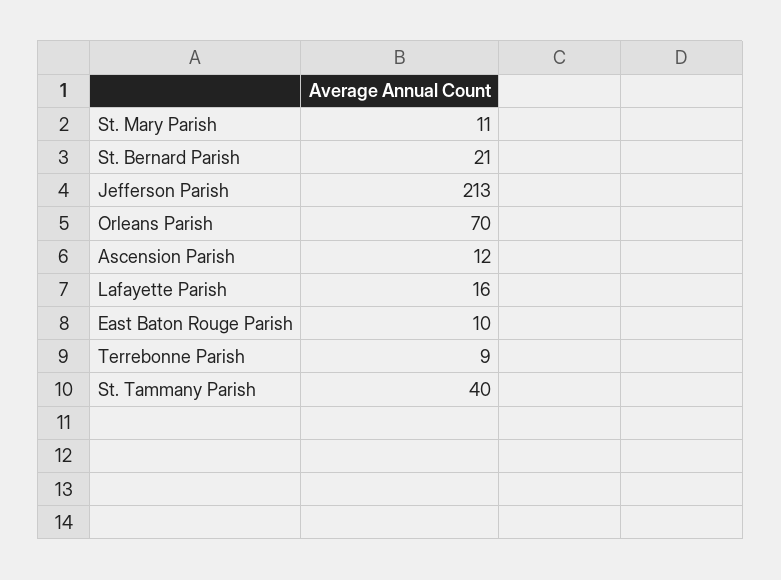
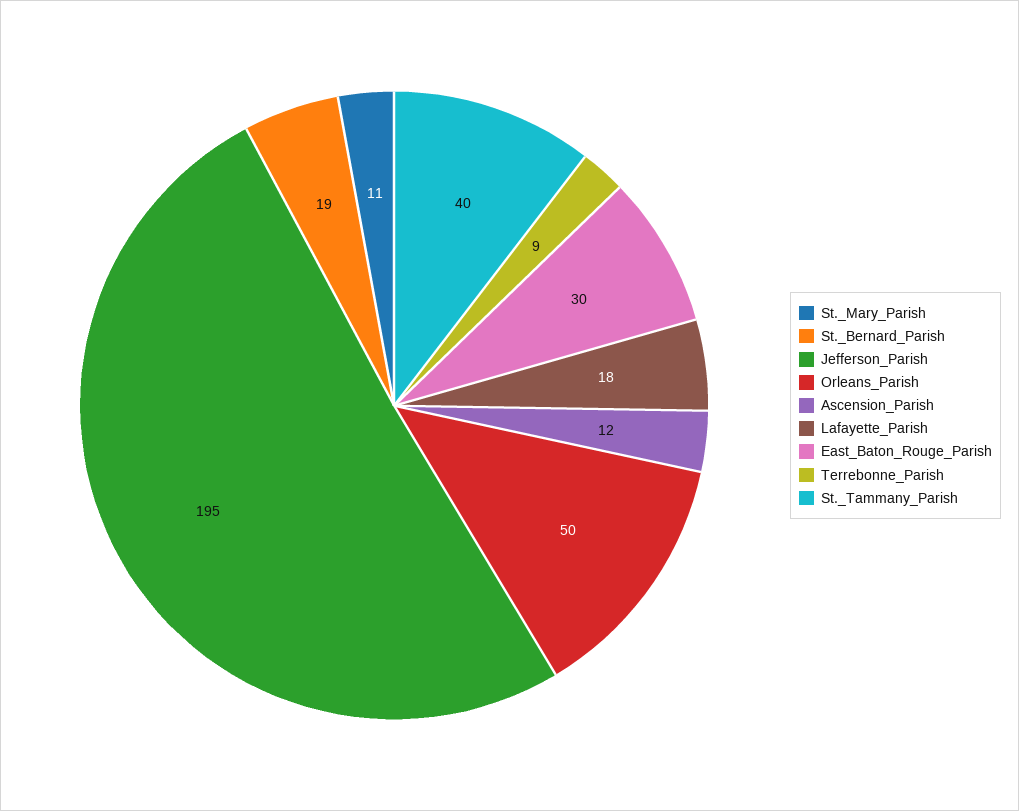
  {
    "St. Mary Parish": 11,
-   "St. Bernard Parish": 21,
+   "St. Bernard Parish": 19,
-   "Jefferson Parish": 213,
+   "Jefferson Parish": 195,
-   "Orleans Parish": 70,
+   "Orleans Parish": 50,
    "Ascension Parish": 12,
-   "Lafayette Parish": 16,
+   "Lafayette Parish": 18,
-   "East Baton Rouge Parish": 10,
+   "East Baton Rouge Parish": 30,
    "Terrebonne Parish": 9,
    "St. Tammany Parish": 40
  }

